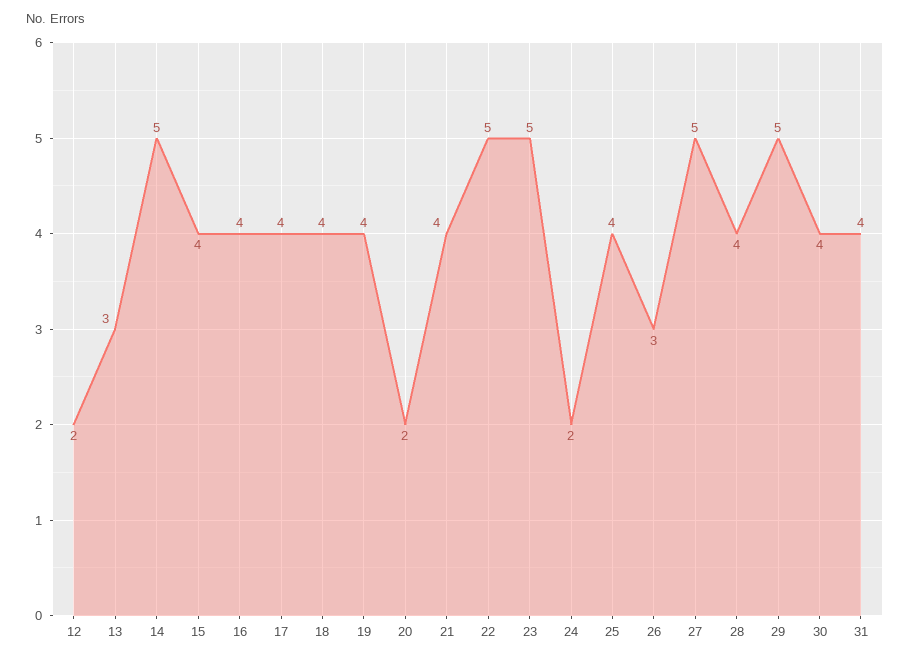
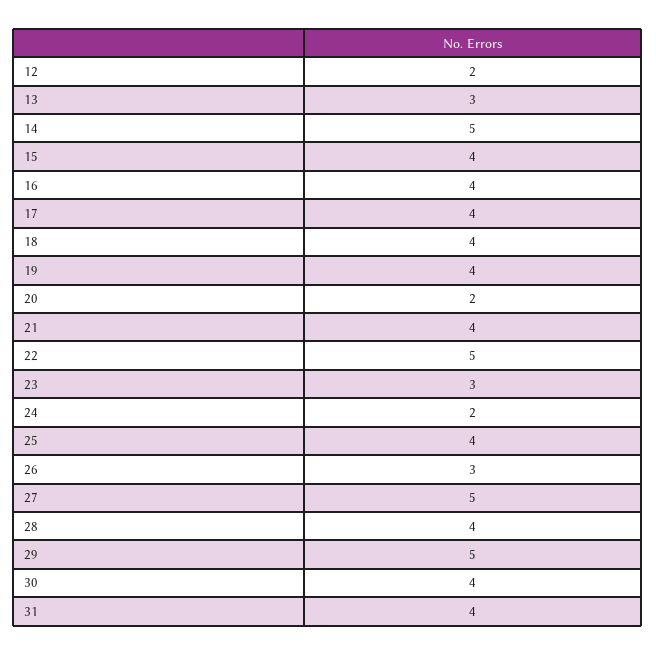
  {
    "12": 2,
    "13": 3,
    "14": 5,
    "15": 4,
    "16": 4,
    "17": 4,
    "18": 4,
    "19": 4,
    "20": 2,
    "21": 4,
    "22": 5,
-   "23": 5,
+   "23": 3,
    "24": 2,
    "25": 4,
    "26": 3,
    "27": 5,
    "28": 4,
    "29": 5,
    "30": 4,
    "31": 4
  }

